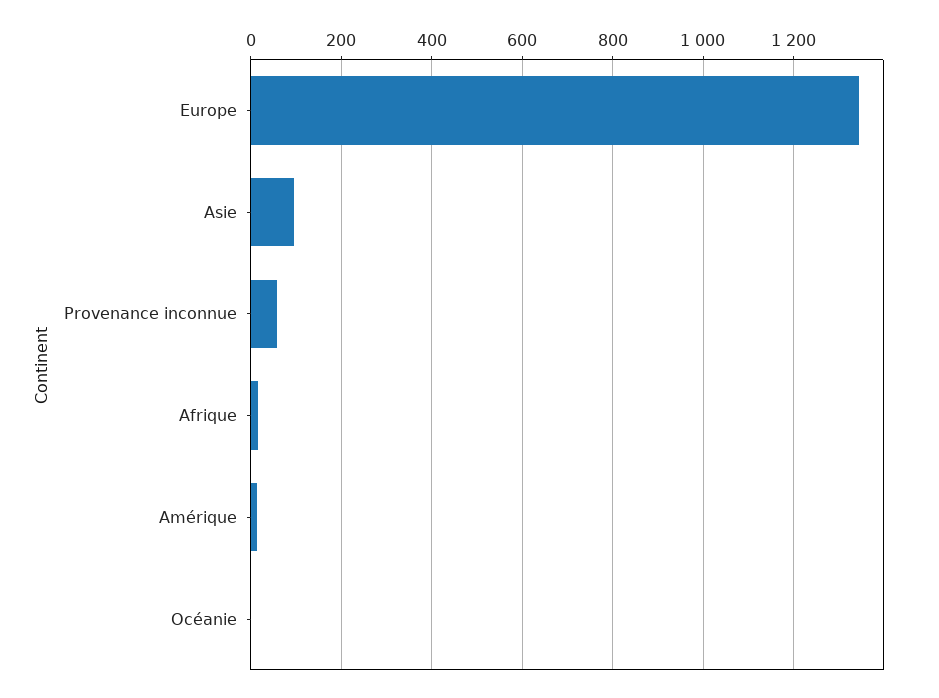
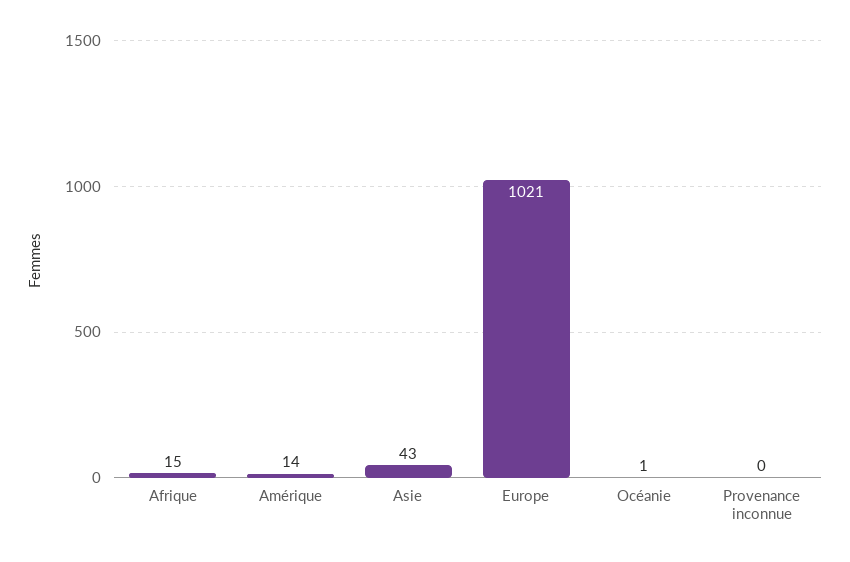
  {
-   "Europe": 1340,
+   "Europe": 1021,
-   "Asie": 100,
+   "Asie": 43,
-   "Provenance inconnue": 60,
+   "Provenance inconnue": 0,
    "Afrique": 15,
    "Amérique": 14,
    "Océanie": 1
  }

